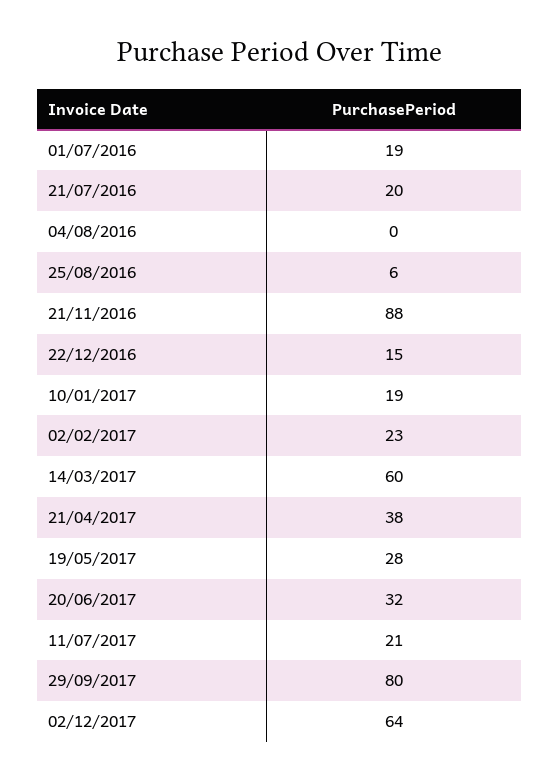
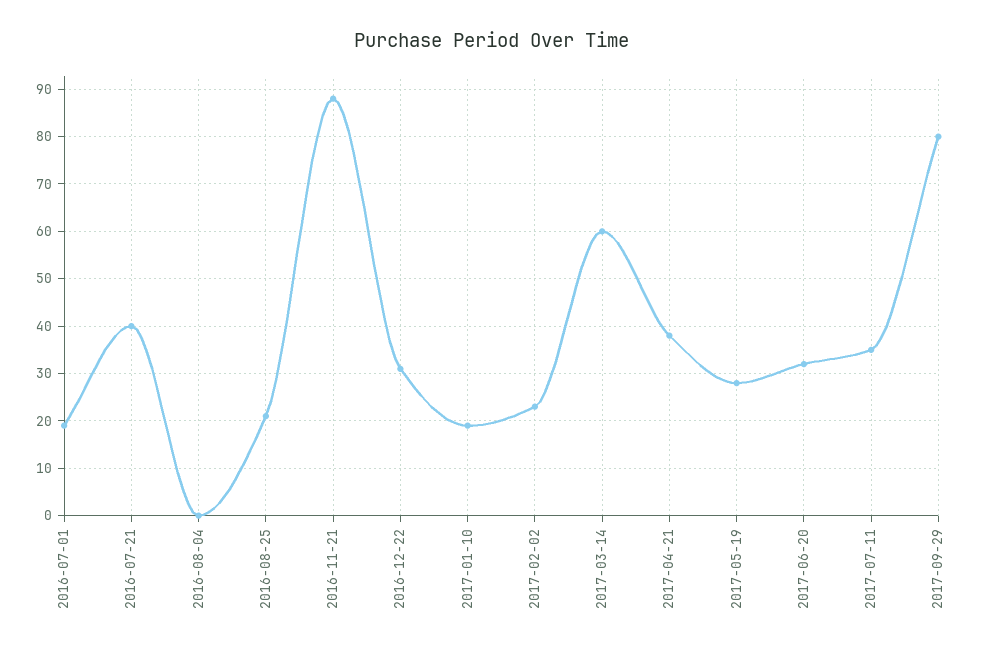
  {
    "01/07/2016": 19,
-   "21/07/2016": 20,
+   "21/07/2016": 40,
    "04/08/2016": 0,
-   "25/08/2016": 6,
+   "25/08/2016": 20,
    "21/11/2016": 88,
-   "22/12/2016": 15,
+   "22/12/2016": 30,
    "10/01/2017": 19,
    "02/02/2017": 23,
    "14/03/2017": 60,
    "21/04/2017": 38,
    "19/05/2017": 28,
    "20/06/2017": 32,
-   "11/07/2017": 21,
+   "11/07/2017": 35,
-   "29/09/2017": 80,
+   "29/09/2017": 80
-   "02/12/2017": 64
  }

